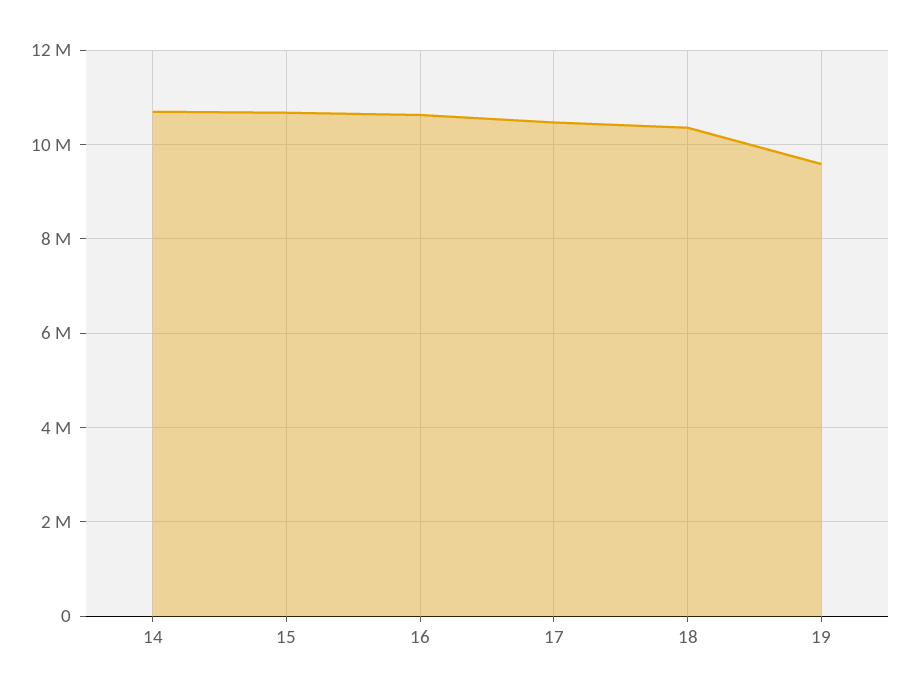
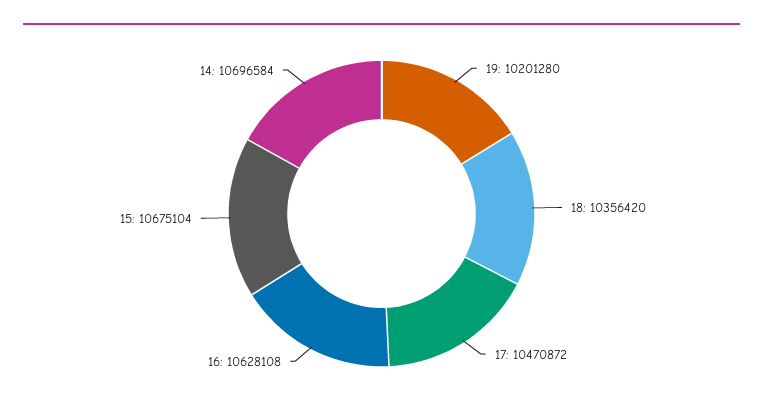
  {
    "14": 10696584,
    "15": 10675104,
    "16": 10628108,
    "17": 10470872,
    "18": 10356420,
-   "19": 9600000
+   "19": 10201280
  }

